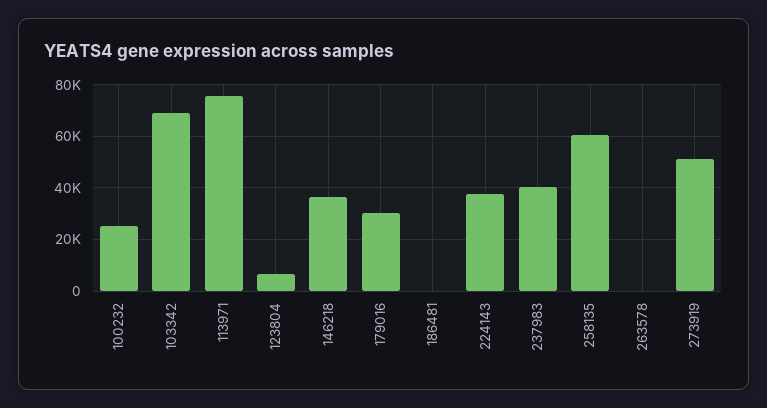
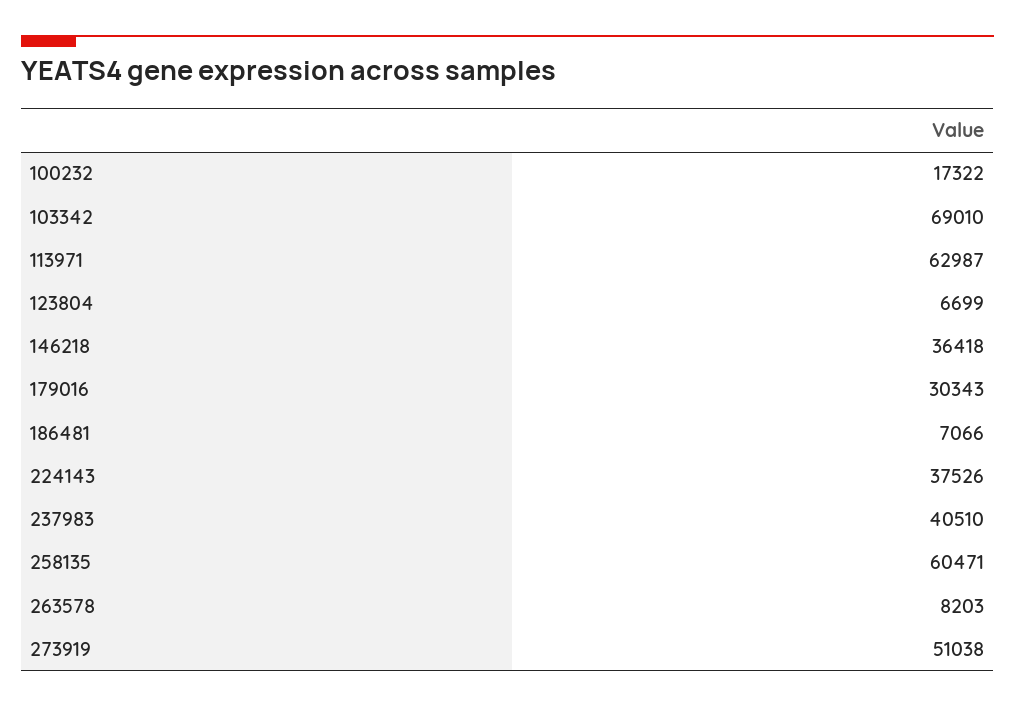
  {
-   "100232": 25000,
+   "100232": 17322,
    "103342": 69010,
-   "113971": 75000,
+   "113971": 62987,
    "123804": 6699,
    "146218": 36418,
    "179016": 30343,
-   "186481": 0,
+   "186481": 7066,
    "224143": 37526,
    "237983": 40510,
    "258135": 60471,
-   "263578": 0,
+   "263578": 8203,
    "273919": 51038
  }

